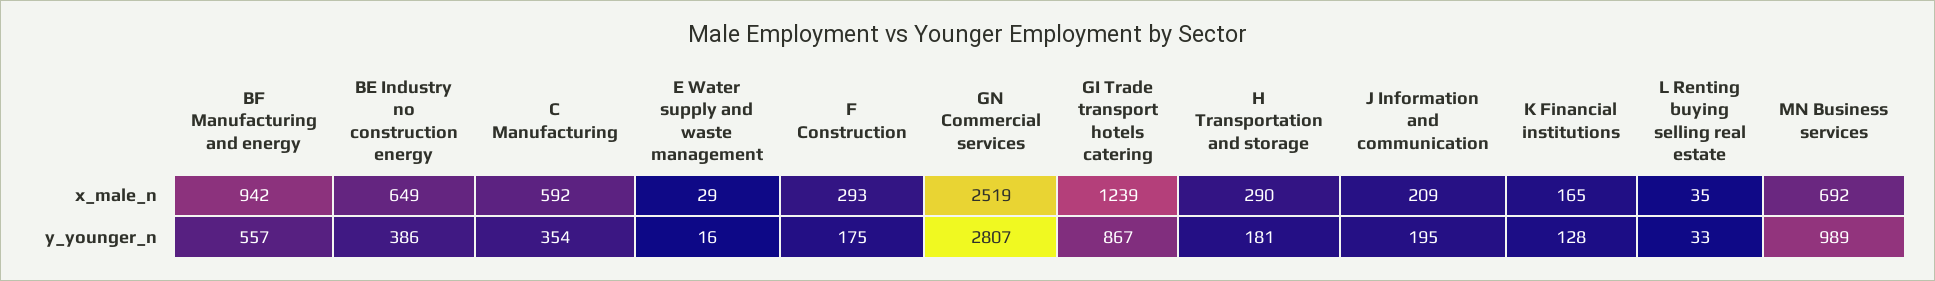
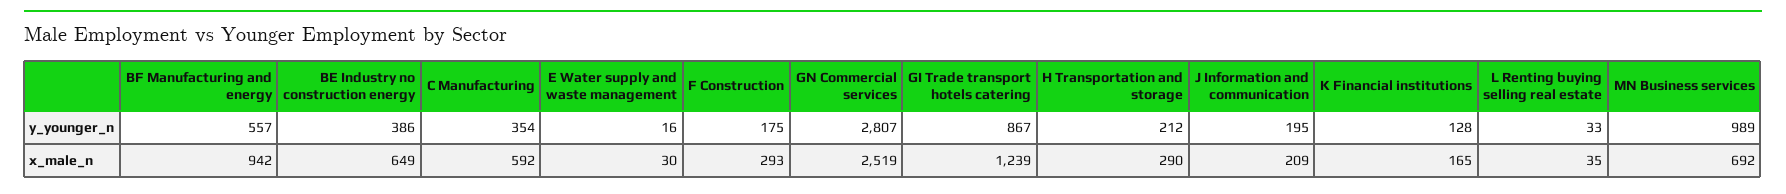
  {
    "BF Manufacturing and energy": {
      "x_male_n": 942,
      "y_younger_n": 557
    },
    "BE Industry no construction energy": {
      "x_male_n": 649,
      "y_younger_n": 386
    },
    "C Manufacturing": {
      "x_male_n": 592,
      "y_younger_n": 354
    },
    "E Water supply and waste management": {
-     "x_male_n": 29,
+     "x_male_n": 30,
      "y_younger_n": 16
    },
    "F Construction": {
      "x_male_n": 293,
      "y_younger_n": 175
    },
    "GN Commercial services": {
      "x_male_n": 2519,
      "y_younger_n": 2807
    },
    "GI Trade transport hotels catering": {
      "x_male_n": 1239,
      "y_younger_n": 867
    },
    "H Transportation and storage": {
      "x_male_n": 290,
-     "y_younger_n": 181
+     "y_younger_n": 212
    },
    "J Information and communication": {
      "x_male_n": 209,
      "y_younger_n": 195
    },
    "K Financial institutions": {
      "x_male_n": 165,
      "y_younger_n": 128
    },
    "L Renting buying selling real estate": {
      "x_male_n": 35,
      "y_younger_n": 33
    },
    "MN Business services": {
      "x_male_n": 692,
      "y_younger_n": 989
    }
  }

